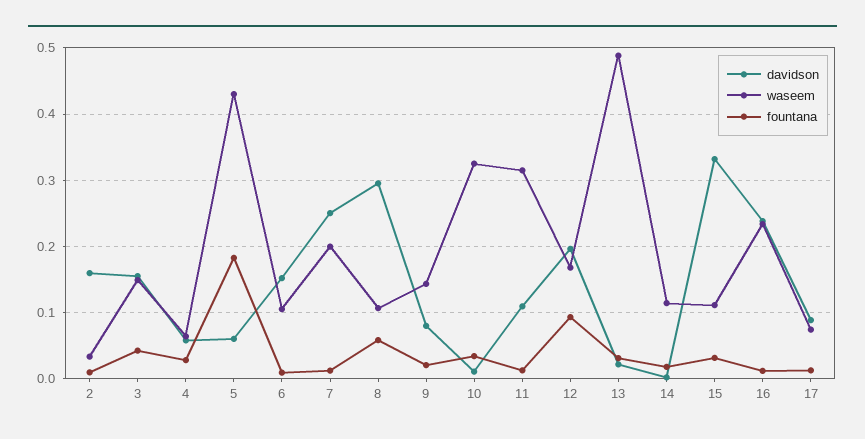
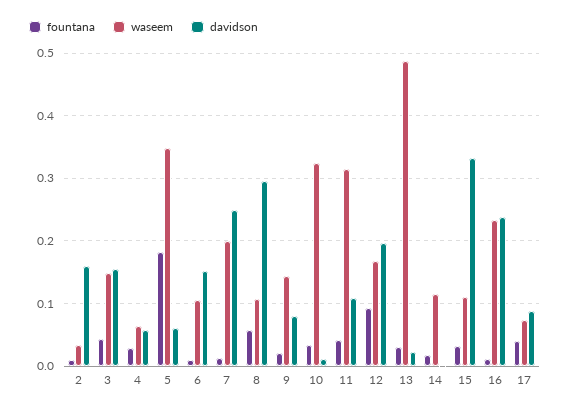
  {
    "davidson": {
      "2": 0.16,
      "3": 0.16,
      "4": 0.06,
      "5": 0.06,
      "6": 0.15,
      "7": 0.25,
      "8": 0.3,
      "9": 0.08,
      "10": 0.01,
      "11": 0.11,
      "12": 0.2,
      "13": 0.02,
      "14": 0,
      "15": 0.33,
      "16": 0.24,
      "17": 0.09
    },
    "waseem": {
      "2": 0.03,
      "3": 0.15,
      "4": 0.06,
-     "5": 0.43,
+     "5": 0.35,
      "6": 0.11,
      "7": 0.2,
      "8": 0.11,
      "9": 0.14,
      "10": 0.33,
      "11": 0.31,
      "12": 0.17,
      "13": 0.49,
      "14": 0.11,
      "15": 0.11,
      "16": 0.23,
      "17": 0.07
    },
    "fountana": {
      "2": 0.01,
      "3": 0.04,
      "4": 0.03,
      "5": 0.18,
      "6": 0.01,
      "7": 0.01,
      "8": 0.06,
      "9": 0.02,
      "10": 0.03,
-     "11": 0.01,
+     "11": 0.04,
      "12": 0.09,
      "13": 0.03,
      "14": 0.02,
      "15": 0.03,
      "16": 0.01,
-     "17": 0.01
+     "17": 0.04
    }
  }

